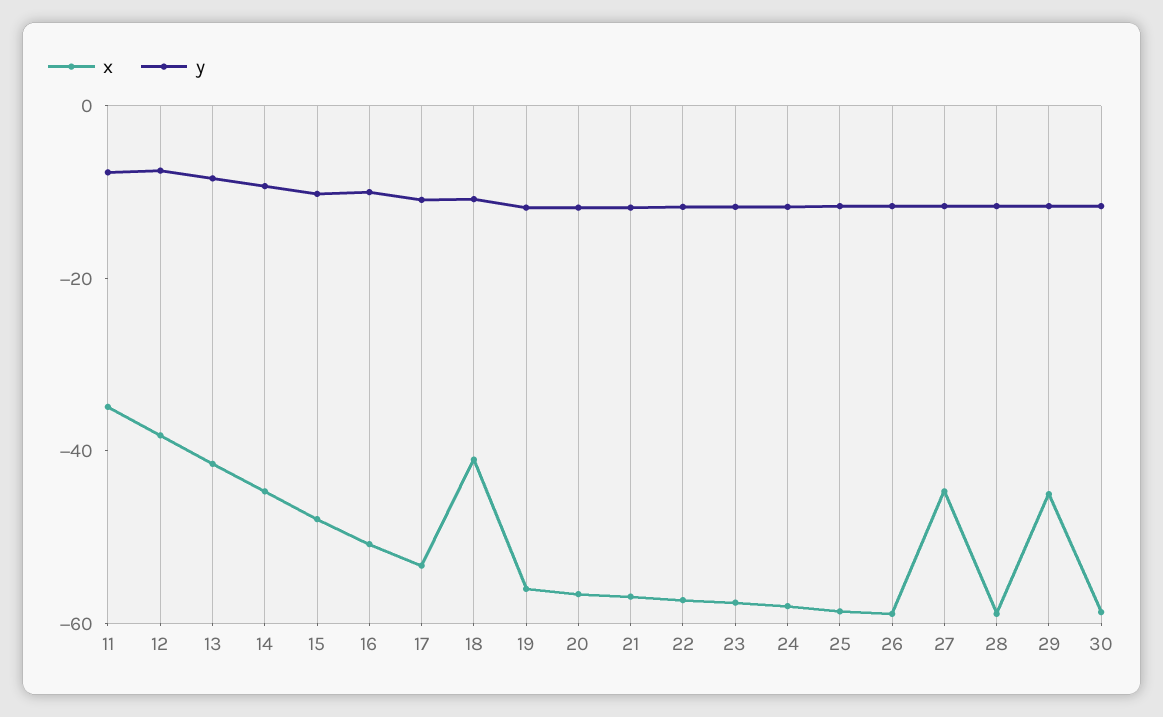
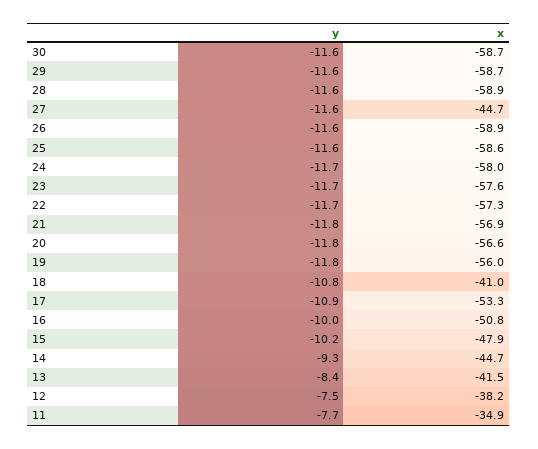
  {
    "x": {
      "11": -34.9,
      "12": -38.2,
      "13": -41.5,
      "14": -44.7,
      "15": -47.9,
      "16": -50.8,
      "17": -53.3,
      "18": -41,
      "19": -56,
      "20": -56.6,
      "21": -56.9,
      "22": -57.3,
      "23": -57.6,
      "24": -58,
      "25": -58.6,
      "26": -58.9,
      "27": -44.7,
      "28": -58.9,
-     "29": -45,
+     "29": -58.7,
      "30": -58.7
    },
    "y": {
      "11": -7.7,
      "12": -7.5,
      "13": -8.4,
      "14": -9.3,
      "15": -10.2,
      "16": -10,
      "17": -10.9,
      "18": -10.8,
      "19": -11.8,
      "20": -11.8,
      "21": -11.8,
      "22": -11.7,
      "23": -11.7,
      "24": -11.7,
      "25": -11.6,
      "26": -11.6,
      "27": -11.6,
      "28": -11.6,
      "29": -11.6,
      "30": -11.6
    }
  }

